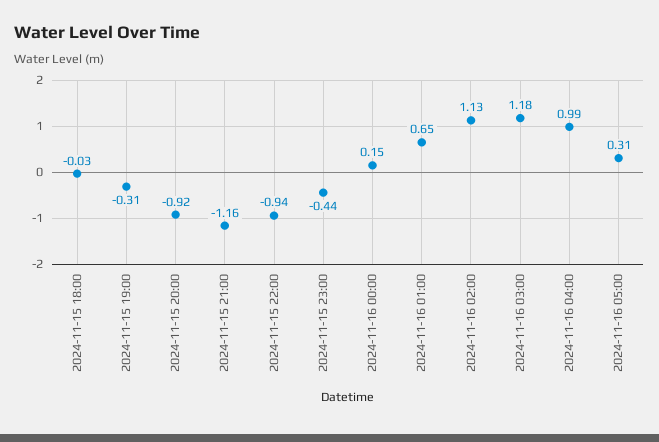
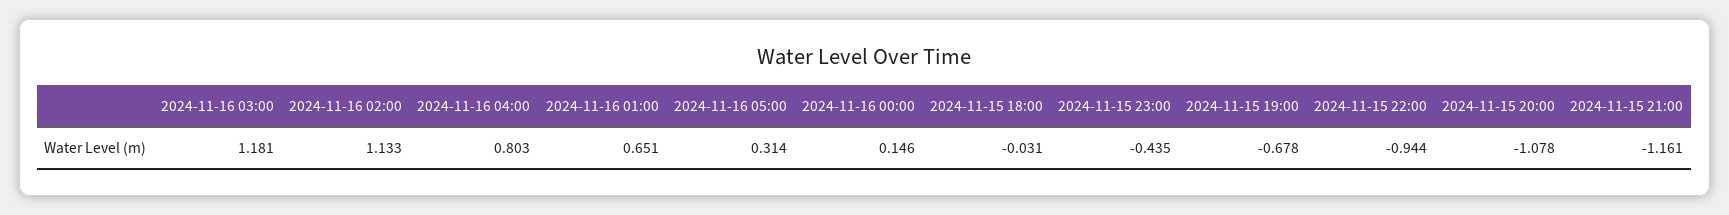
  {
    "2024-11-15 18:00": -0.031,
-   "2024-11-15 19:00": -0.31,
+   "2024-11-15 19:00": -0.678,
-   "2024-11-15 20:00": -0.92,
+   "2024-11-15 20:00": -1.078,
    "2024-11-15 21:00": -1.161,
    "2024-11-15 22:00": -0.944,
    "2024-11-15 23:00": -0.435,
    "2024-11-16 00:00": 0.146,
    "2024-11-16 01:00": 0.651,
    "2024-11-16 02:00": 1.133,
    "2024-11-16 03:00": 1.181,
-   "2024-11-16 04:00": 0.99,
+   "2024-11-16 04:00": 0.803,
    "2024-11-16 05:00": 0.314
  }

